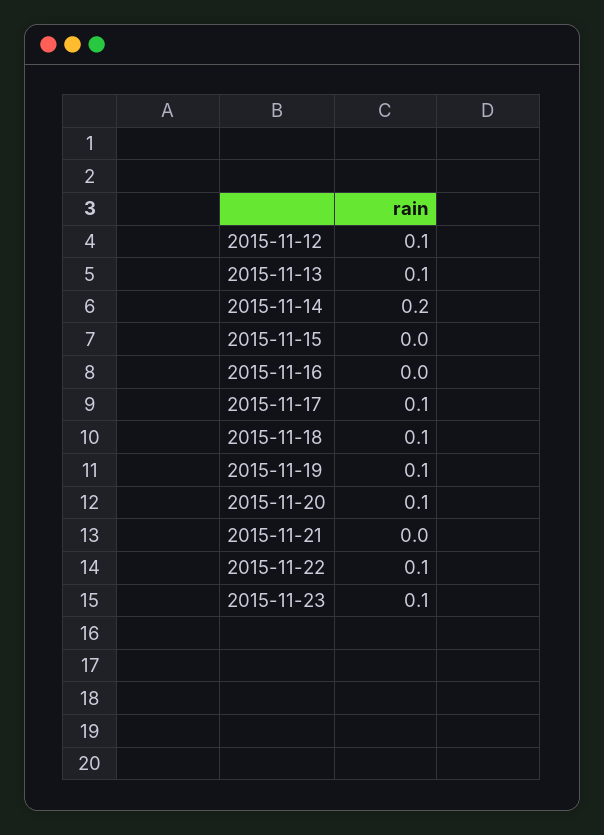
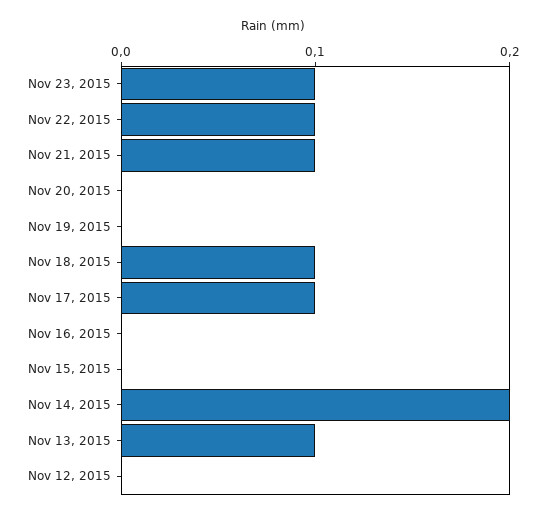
  {
-   "2015-11-12": 0.1,
+   "2015-11-12": 0,
    "2015-11-13": 0.1,
    "2015-11-14": 0.2,
    "2015-11-15": 0,
    "2015-11-16": 0,
    "2015-11-17": 0.1,
    "2015-11-18": 0.1,
-   "2015-11-19": 0.1,
+   "2015-11-19": 0,
-   "2015-11-20": 0.1,
+   "2015-11-20": 0,
-   "2015-11-21": 0,
+   "2015-11-21": 0.1,
    "2015-11-22": 0.1,
    "2015-11-23": 0.1
  }

